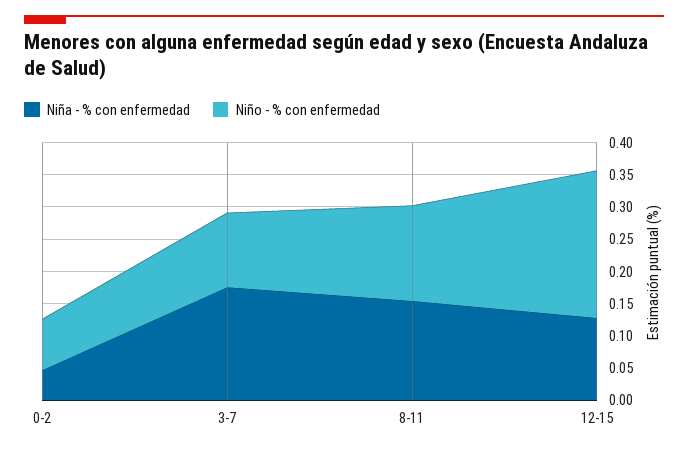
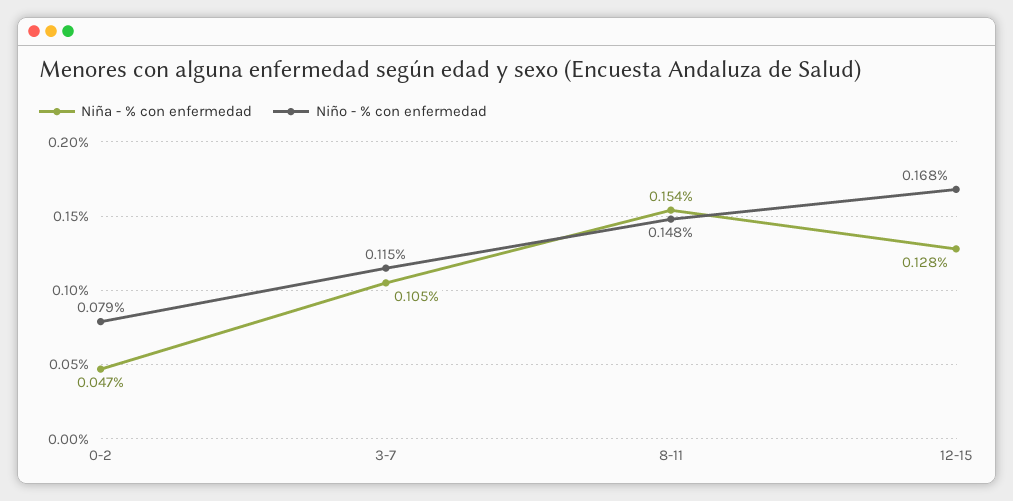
  {
    "Niña - % con enfermedad": {
      "0-2": 0.047,
-     "3-7": 0.175,
+     "3-7": 0.105,
      "8-11": 0.154,
      "12-15": 0.128
    },
    "Niño - % con enfermedad": {
      "0-2": 0.079,
      "3-7": 0.115,
      "8-11": 0.148,
-     "12-15": 0.225
+     "12-15": 0.168
    }
  }

